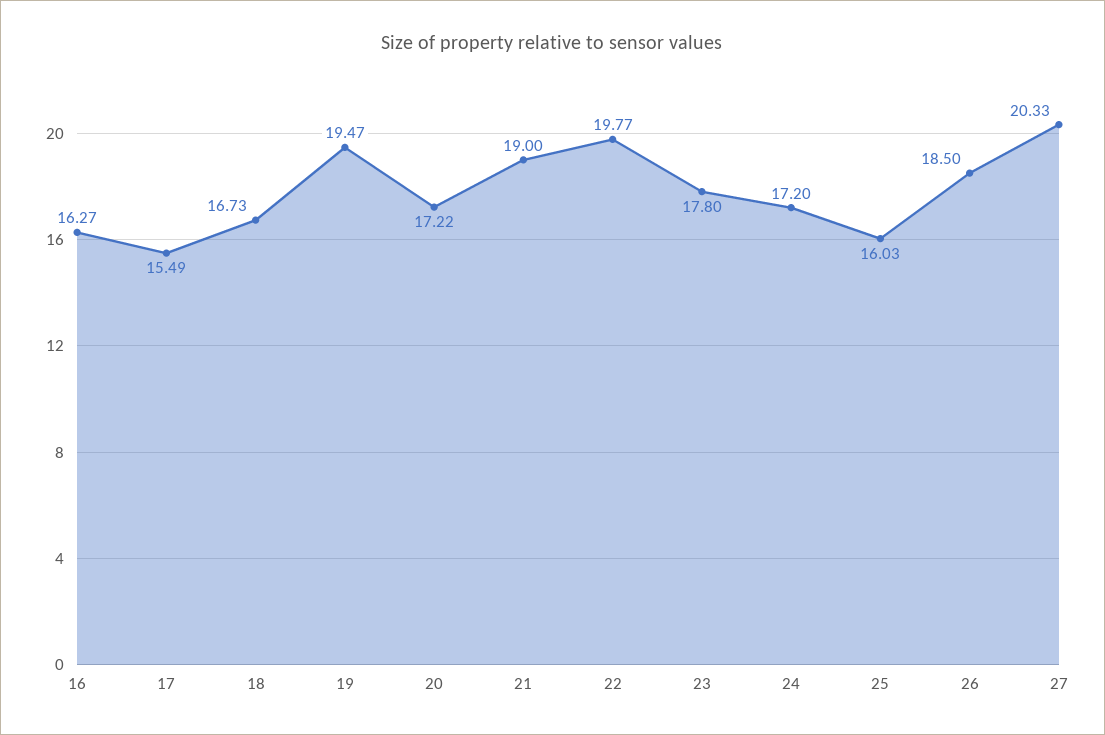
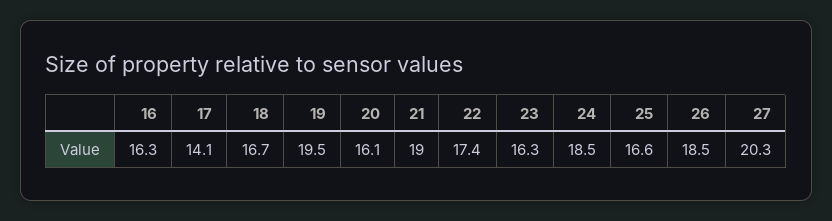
  {
    "16": 16.27,
-   "17": 15.49,
+   "17": 14.1,
    "18": 16.73,
    "19": 19.47,
-   "20": 17.22,
+   "20": 16.1,
    "21": 19,
-   "22": 19.77,
+   "22": 17.4,
-   "23": 17.8,
+   "23": 16.3,
-   "24": 17.2,
+   "24": 18.5,
-   "25": 16.03,
+   "25": 16.6,
    "26": 18.5,
    "27": 20.33
  }

